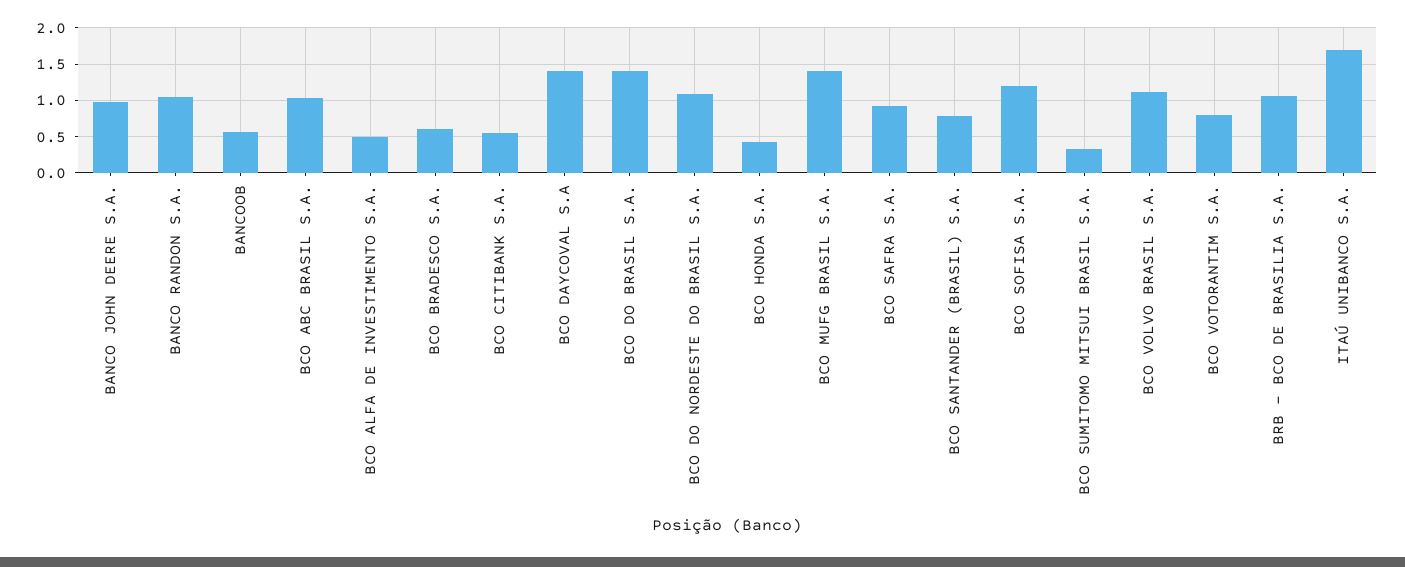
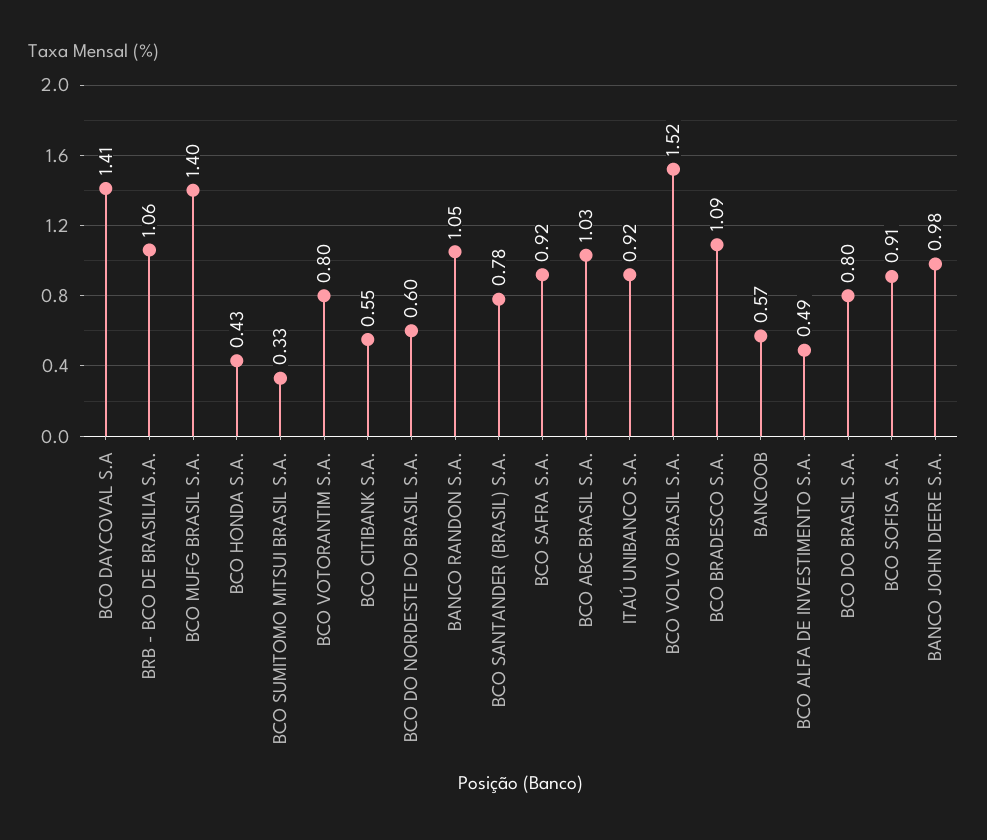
  {
    "BANCO JOHN DEERE S.A.": 0.98,
    "BANCO RANDON S.A.": 1.05,
    "BANCOOB": 0.57,
    "BCO ABC BRASIL S.A.": 1.03,
    "BCO ALFA DE INVESTIMENTO S.A.": 0.49,
-   "BCO BRADESCO S.A.": 0.6,
+   "BCO BRADESCO S.A.": 1.09,
    "BCO CITIBANK S.A.": 0.55,
    "BCO DAYCOVAL S.A": 1.41,
-   "BCO DO BRASIL S.A.": 1.4,
+   "BCO DO BRASIL S.A.": 0.8,
-   "BCO DO NORDESTE DO BRASIL S.A.": 1.1,
+   "BCO DO NORDESTE DO BRASIL S.A.": 0.6,
    "BCO HONDA S.A.": 0.43,
    "BCO MUFG BRASIL S.A.": 1.4,
    "BCO SAFRA S.A.": 0.92,
    "BCO SANTANDER (BRASIL) S.A.": 0.78,
-   "BCO SOFISA S.A.": 1.2,
+   "BCO SOFISA S.A.": 0.91,
    "BCO SUMITOMO MITSUI BRASIL S.A.": 0.33,
-   "BCO VOLVO BRASIL S.A.": 1.1,
+   "BCO VOLVO BRASIL S.A.": 1.52,
    "BCO VOTORANTIM S.A.": 0.8,
    "BRB - BCO DE BRASILIA S.A.": 1.06,
-   "ITAÚ UNIBANCO S.A.": 1.7
+   "ITAÚ UNIBANCO S.A.": 0.92
  }

